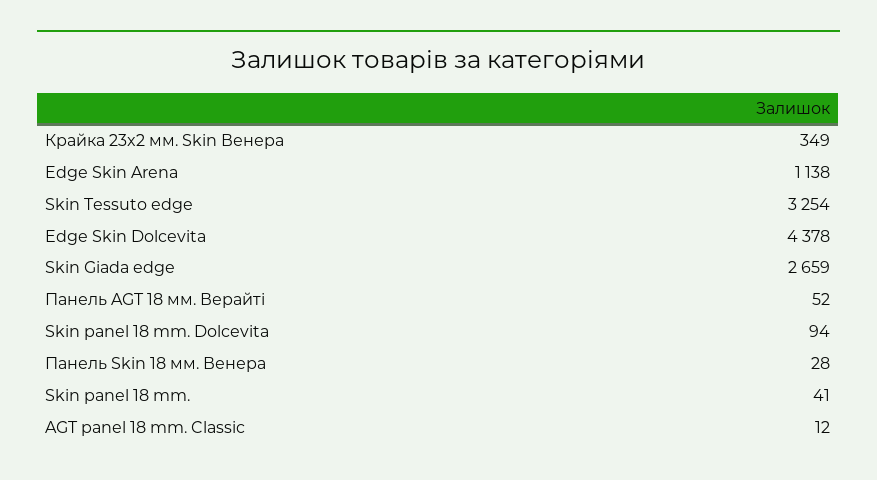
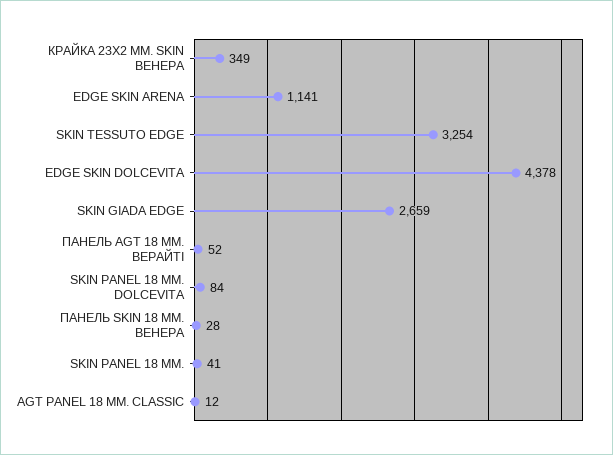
  {
    "Крайка 23x2 мм. Skin Венера": 349,
-   "Edge Skin Arena": 1138,
+   "Edge Skin Arena": 1141,
    "Skin Tessuto edge": 3254,
    "Edge Skin Dolcevita": 4378,
    "Skin Giada edge": 2659,
    "Панель AGT 18 мм. Верайті": 52,
-   "Skin panel 18 mm. Dolcevita": 94,
+   "Skin panel 18 mm. Dolcevita": 84,
    "Панель Skin 18 мм. Венера": 28,
    "Skin panel 18 mm.": 41,
    "AGT panel 18 mm. Classic": 12
  }

